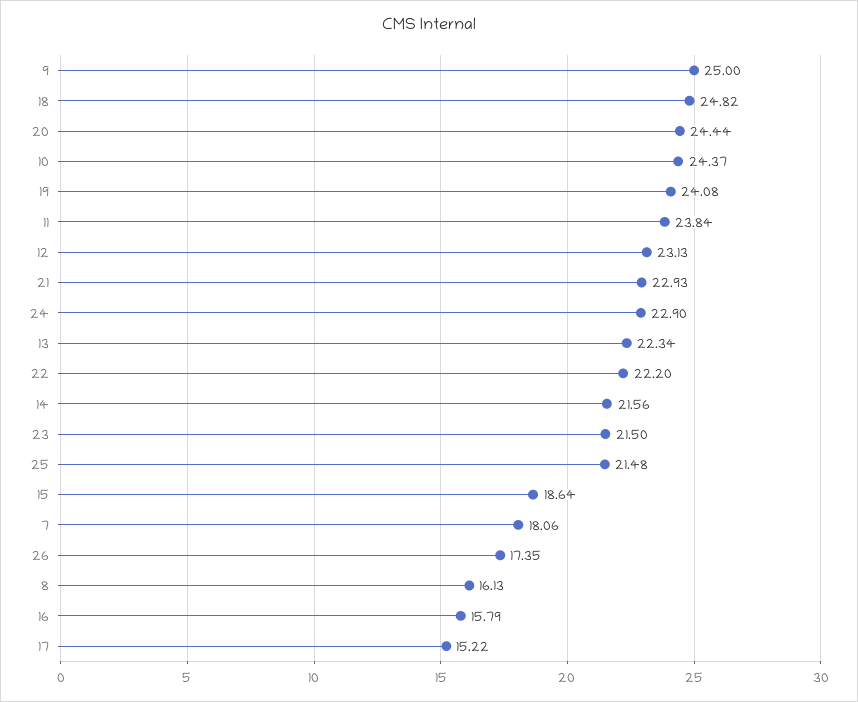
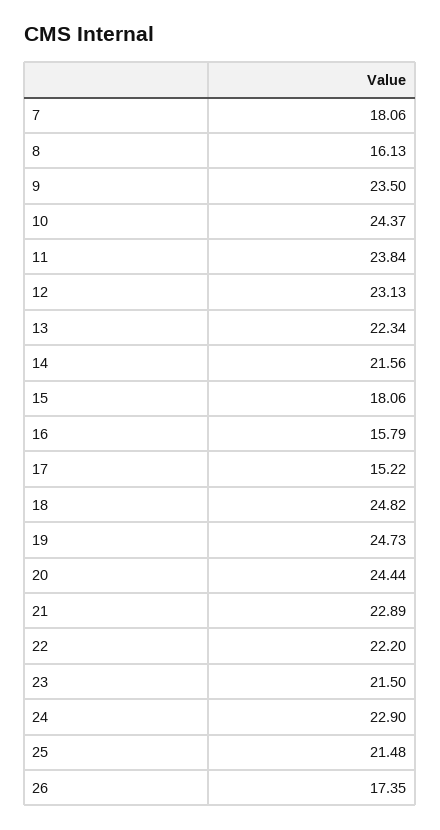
  {
-   "9": 25,
+   "9": 23.5,
    "18": 24.82,
    "20": 24.44,
    "10": 24.37,
-   "19": 24.08,
+   "19": 24.73,
    "11": 23.84,
    "12": 23.13,
-   "21": 22.93,
+   "21": 22.89,
    "24": 22.9,
    "13": 22.34,
    "22": 22.2,
    "14": 21.56,
    "23": 21.5,
    "25": 21.48,
-   "15": 18.64,
+   "15": 18.06,
    "7": 18.06,
    "26": 17.35,
    "8": 16.13,
    "16": 15.79,
    "17": 15.22
  }

